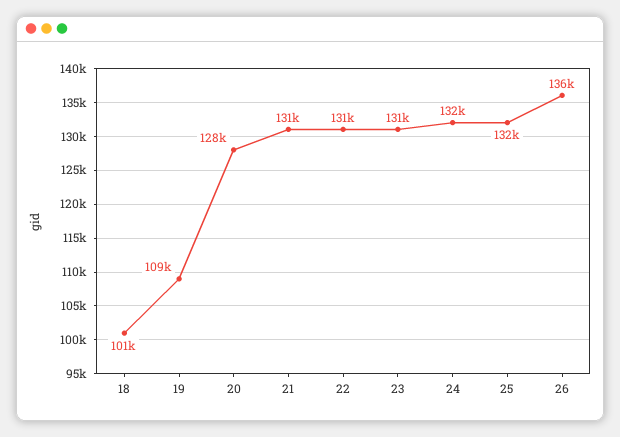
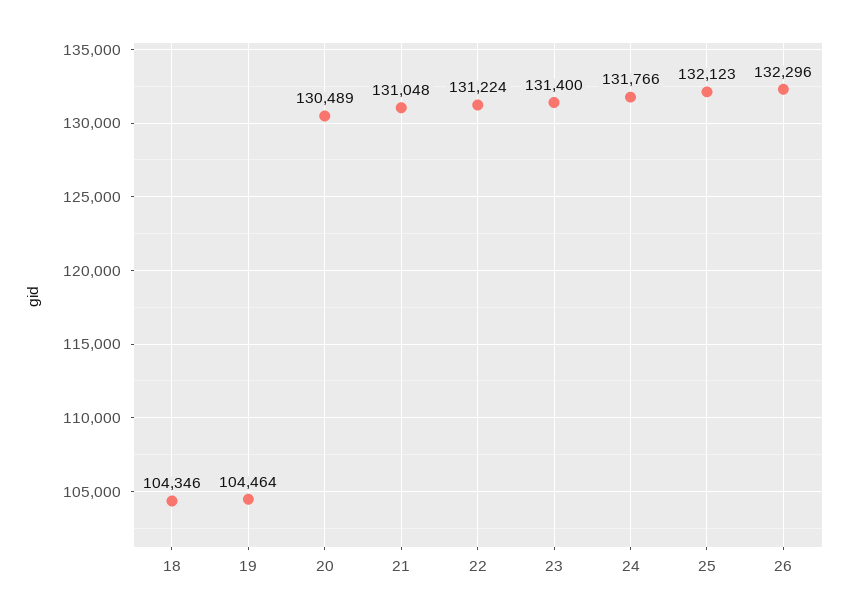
  {
-   "18": 101000,
+   "18": 104346,
-   "19": 109000,
+   "19": 104464,
-   "20": 128000,
+   "20": 130489,
    "21": 131048,
    "22": 131224,
    "23": 131400,
    "24": 131766,
    "25": 132123,
-   "26": 136000
+   "26": 132296
  }

